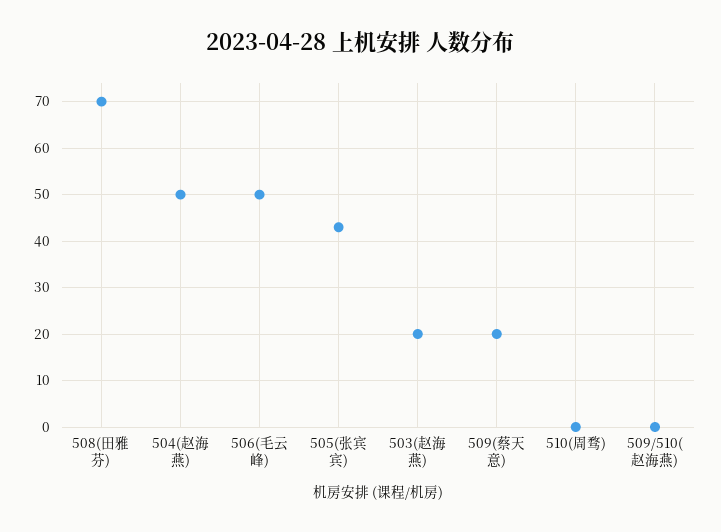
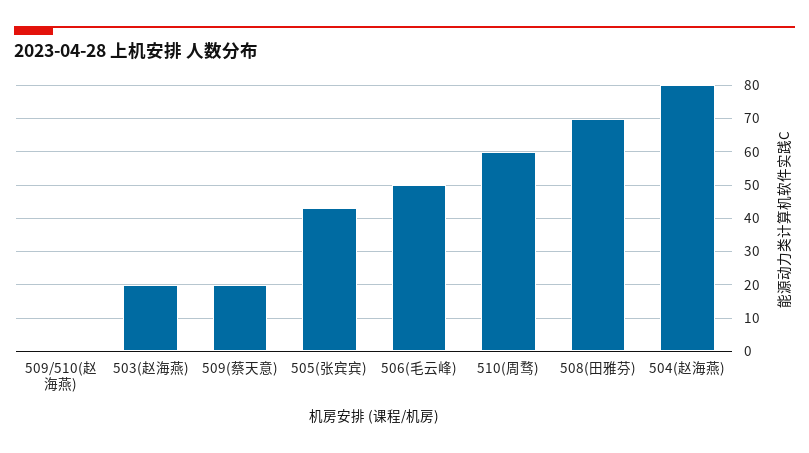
  {
    "508(田雅芬)": 70,
-   "504(赵海燕)": 50,
+   "504(赵海燕)": 80,
    "506(毛云峰)": 50,
    "505(张宾宾)": 45,
    "503(赵海燕)": 20,
    "509(蔡天意)": 20,
-   "510(周骛)": 0,
+   "510(周骛)": 60,
    "509/510(赵海燕)": 0
  }

